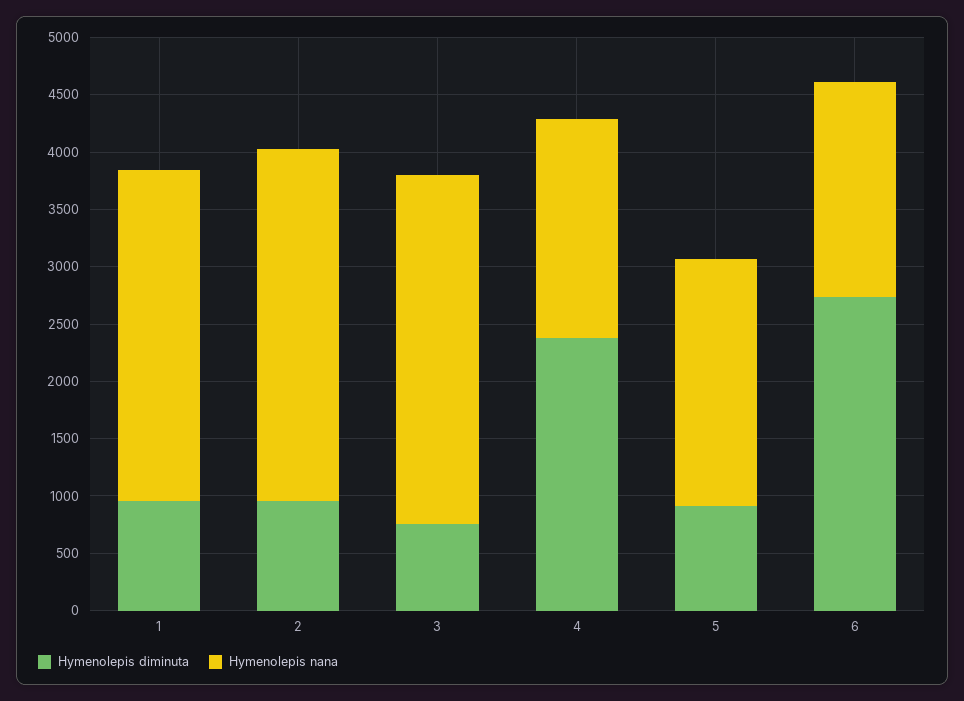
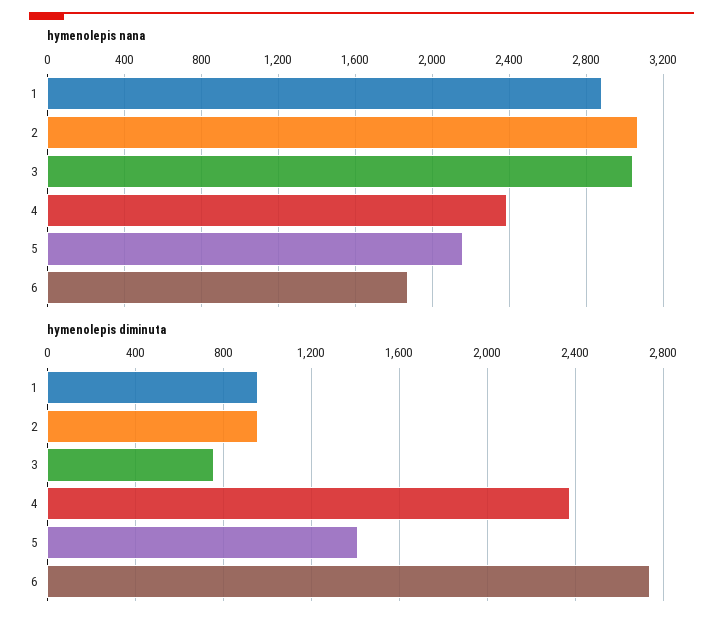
  {
    "Hymenolepis diminuta": {
      "1": 950,
      "2": 950,
      "3": 750,
      "4": 2400,
-     "5": 900,
+     "5": 1400,
      "6": 2750
    },
    "Hymenolepis nana": {
      "1": 2900,
      "2": 3050,
      "3": 3050,
-     "4": 1900,
+     "4": 2400,
      "5": 2150,
      "6": 1850
    }
  }

